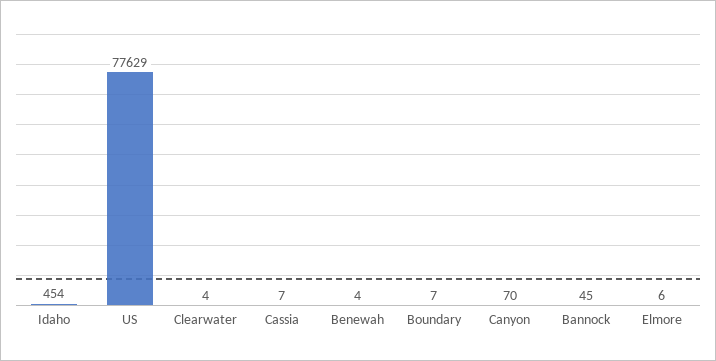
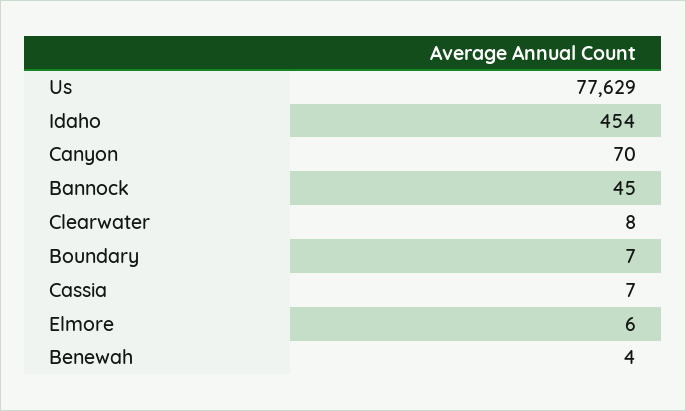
  {
    "Idaho": 454,
    "US": 77629,
-   "Clearwater": 4,
+   "Clearwater": 8,
    "Cassia": 7,
    "Benewah": 4,
    "Boundary": 7,
    "Canyon": 70,
    "Bannock": 45,
    "Elmore": 6
  }

